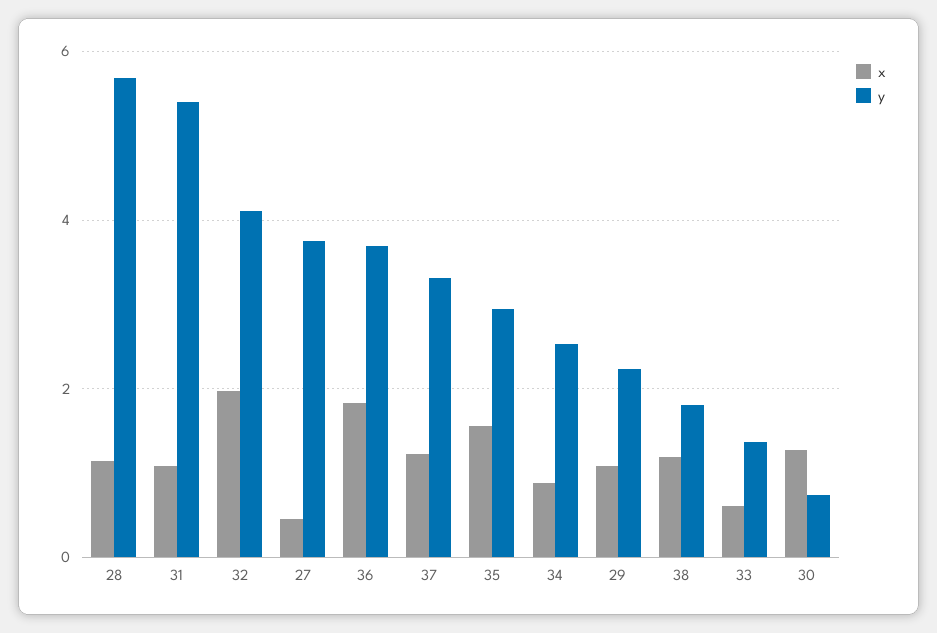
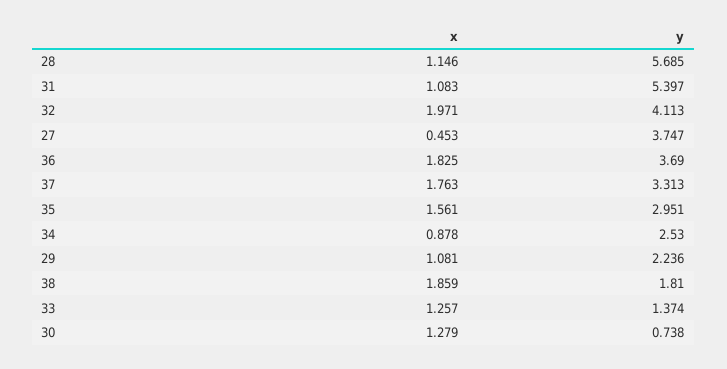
  {
    "x": {
      "28": 1.146,
      "31": 1.083,
      "32": 1.971,
      "27": 0.453,
      "36": 1.825,
-     "37": 1.2,
+     "37": 1.763,
      "35": 1.561,
      "34": 0.878,
      "29": 1.081,
-     "38": 1.2,
+     "38": 1.859,
-     "33": 0.6,
+     "33": 1.257,
      "30": 1.279
    },
    "y": {
      "28": 5.685,
      "31": 5.397,
      "32": 4.113,
      "27": 3.747,
      "36": 3.69,
      "37": 3.313,
      "35": 2.951,
      "34": 2.53,
      "29": 2.236,
      "38": 1.81,
      "33": 1.374,
      "30": 0.738
    }
  }

